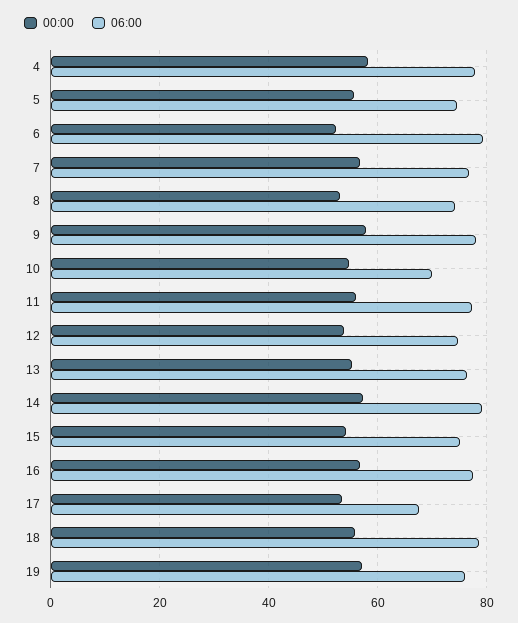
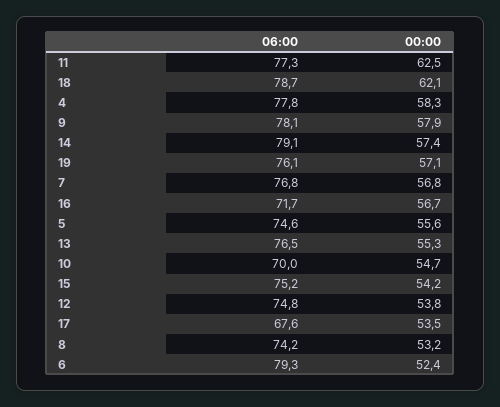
  {
    "00:00": {
      "4": 58.3,
      "5": 55.6,
      "6": 52.4,
      "7": 56.8,
      "8": 53.2,
      "9": 57.9,
      "10": 54.7,
-     "11": 56,
+     "11": 62.5,
      "12": 53.8,
      "13": 55.3,
      "14": 57.4,
      "15": 54.2,
      "16": 56.7,
      "17": 53.5,
-     "18": 56,
+     "18": 62.1,
      "19": 57.1
    },
    "06:00": {
      "4": 77.8,
      "5": 74.6,
      "6": 79.3,
      "7": 76.8,
      "8": 74.2,
      "9": 78.1,
      "10": 70,
      "11": 77.3,
      "12": 74.8,
      "13": 76.5,
      "14": 79.1,
      "15": 75.2,
-     "16": 78,
+     "16": 71.7,
      "17": 67.6,
      "18": 78.7,
      "19": 76.1
    }
  }

